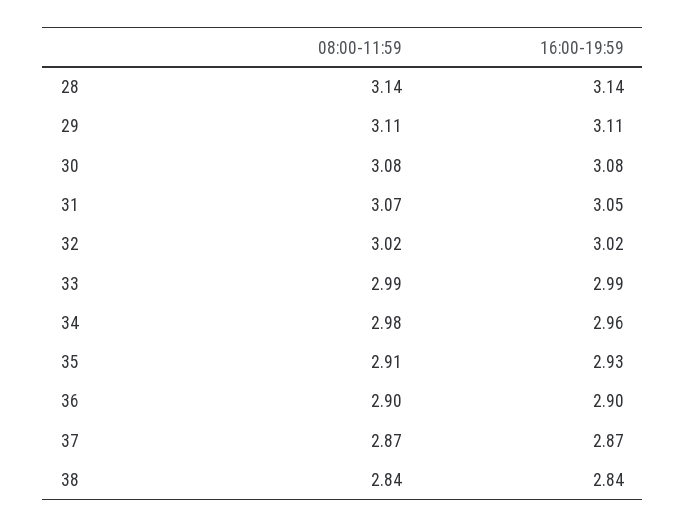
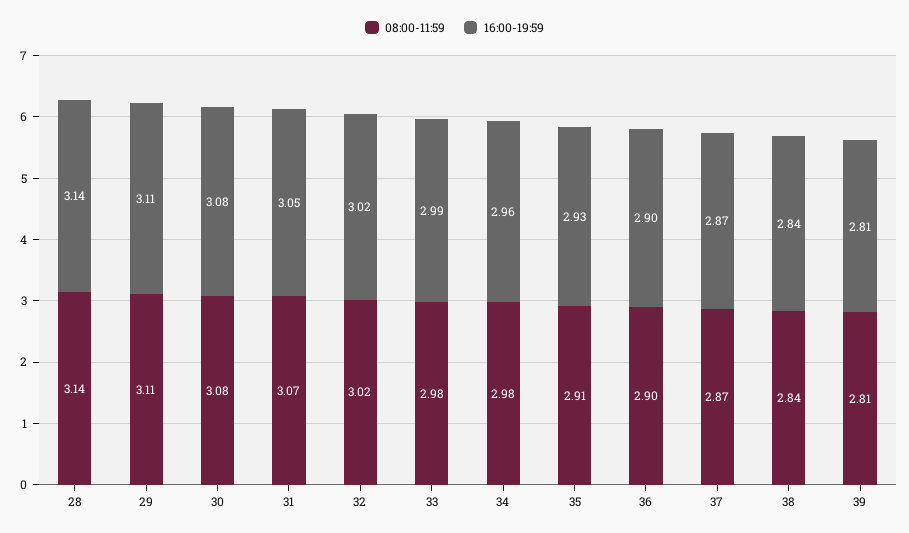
  {
    "08:00-11:59": {
      "28": 3.14,
      "29": 3.11,
      "30": 3.08,
      "31": 3.07,
      "32": 3.02,
-     "33": 2.99,
+     "33": 2.98,
      "34": 2.98,
      "35": 2.91,
      "36": 2.9,
      "37": 2.87,
-     "38": 2.84
+     "38": 2.84,
+     "39": 2.81
    },
    "16:00-19:59": {
      "28": 3.14,
      "29": 3.11,
      "30": 3.08,
      "31": 3.05,
      "32": 3.02,
      "33": 2.99,
      "34": 2.96,
      "35": 2.93,
      "36": 2.9,
      "37": 2.87,
-     "38": 2.84
+     "38": 2.84,
+     "39": 2.81
    }
  }

